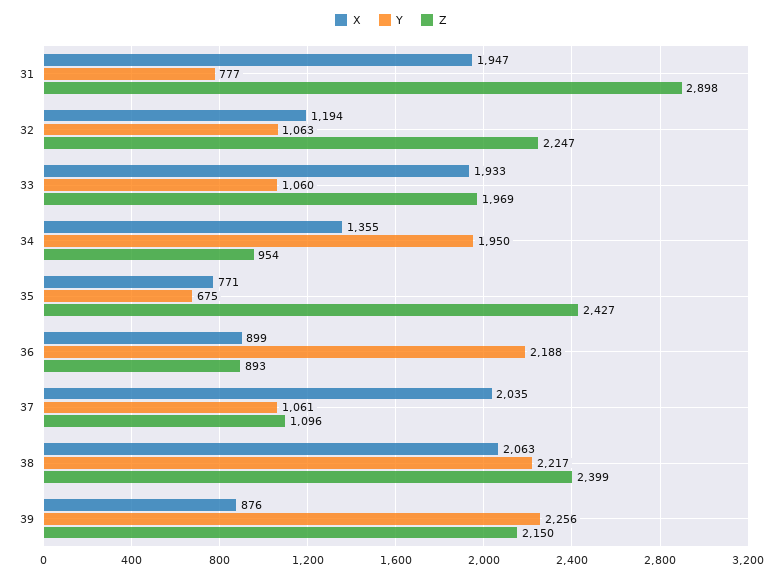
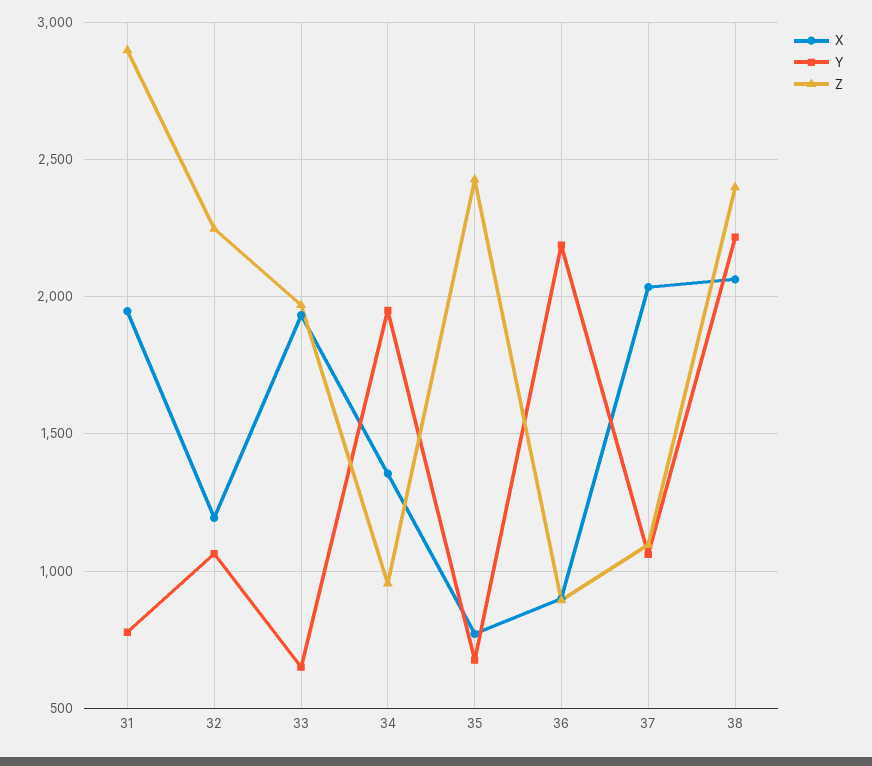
  {
    "X": {
      "31": 1947,
      "32": 1194,
      "33": 1933,
      "34": 1355,
      "35": 771,
      "36": 899,
      "37": 2035,
-     "38": 2063,
+     "38": 2063
-     "39": 876
    },
    "Y": {
      "31": 777,
      "32": 1063,
-     "33": 1060,
+     "33": 650,
      "34": 1950,
      "35": 675,
      "36": 2188,
      "37": 1061,
-     "38": 2217,
+     "38": 2217
-     "39": 2256
    },
    "Z": {
      "31": 2898,
      "32": 2247,
      "33": 1969,
      "34": 954,
      "35": 2427,
      "36": 893,
      "37": 1096,
-     "38": 2399,
+     "38": 2399
-     "39": 2150
    }
  }

